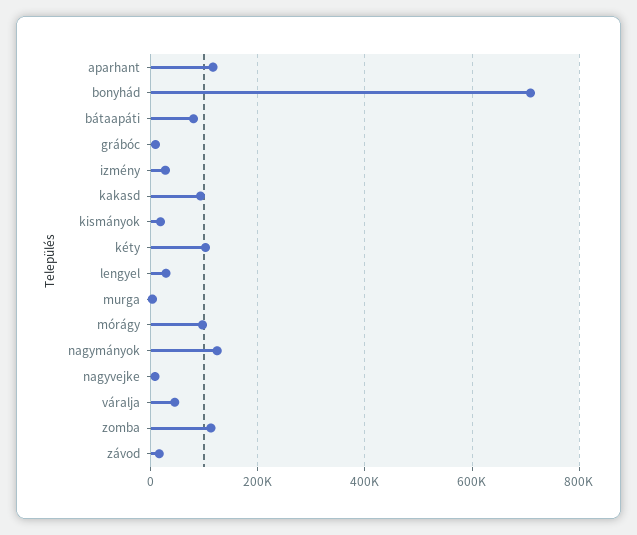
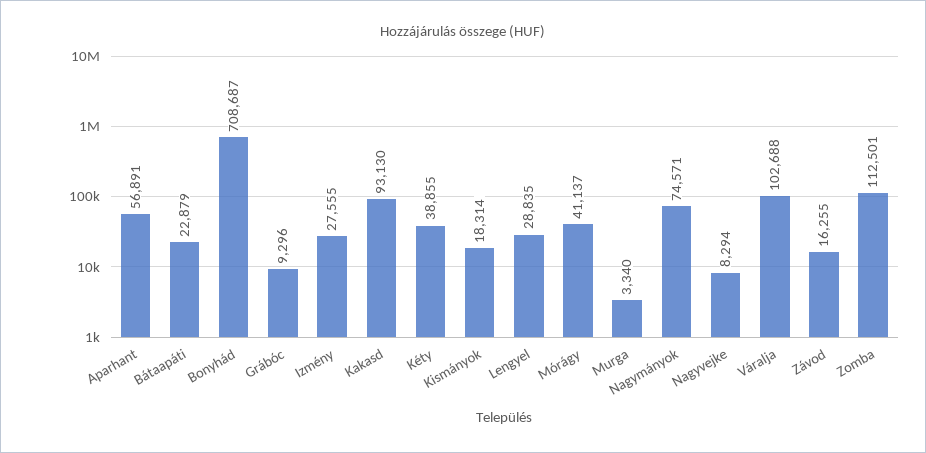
  {
-   "aparhant": 120000,
+   "aparhant": 56891,
    "bonyhád": 708687,
-   "bátaapáti": 80000,
+   "bátaapáti": 22879,
    "grábóc": 9296,
    "izmény": 27555,
    "kakasd": 93130,
    "kismányok": 18314,
-   "kéty": 100000,
+   "kéty": 38855,
    "lengyel": 28835,
    "murga": 3340,
-   "mórágy": 100000,
+   "mórágy": 41137,
-   "nagymányok": 120000,
+   "nagymányok": 74571,
    "nagyvejke": 8294,
-   "váralja": 40000,
+   "váralja": 102688,
    "zomba": 112501,
    "závod": 16255
  }

